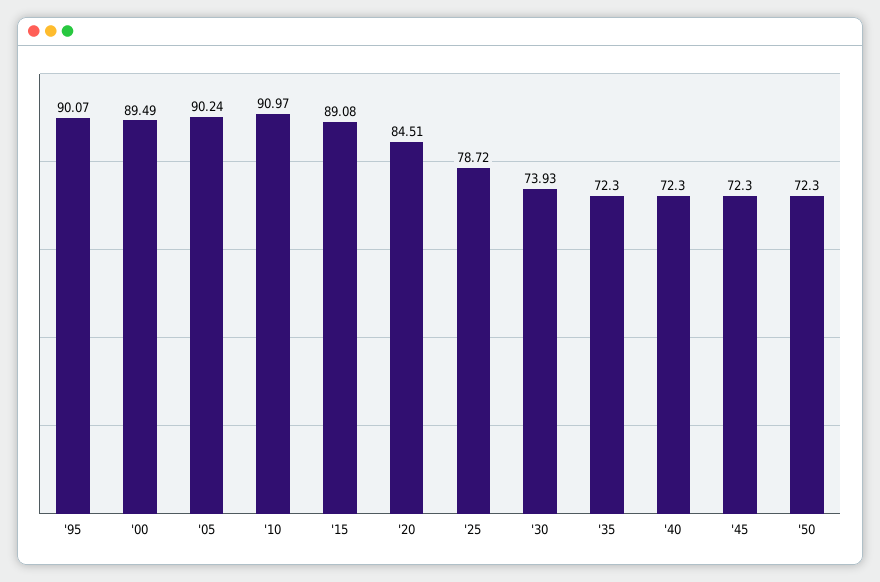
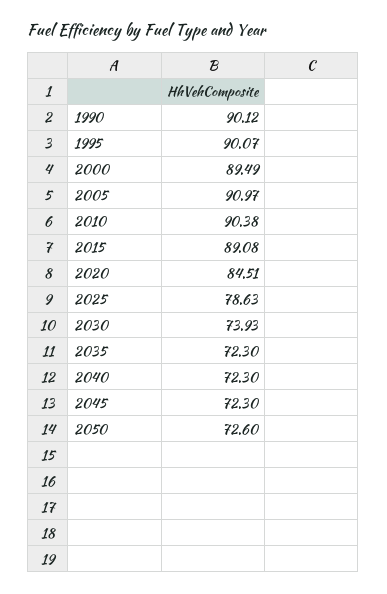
  {
    "'95": 90.07,
    "'00": 89.49,
-   "'05": 90.24,
+   "'05": 90.97,
-   "'10": 90.97,
+   "'10": 90.38,
    "'15": 89.08,
    "'20": 84.51,
-   "'25": 78.72,
+   "'25": 78.63,
    "'30": 73.93,
    "'35": 72.3,
    "'40": 72.3,
    "'45": 72.3,
-   "'50": 72.3
+   "'50": 72.6,
+   "1990": 90.12
  }

